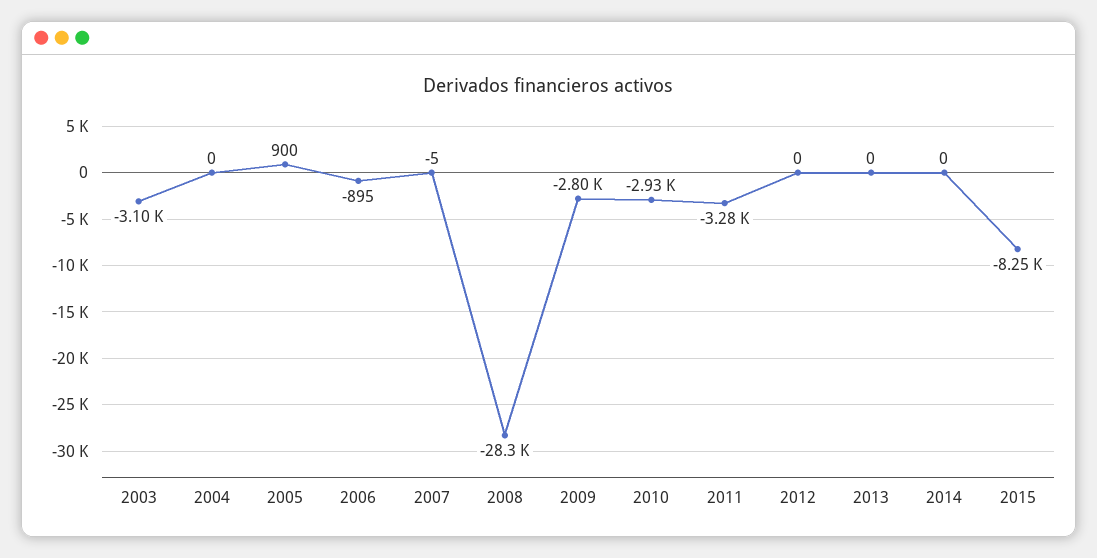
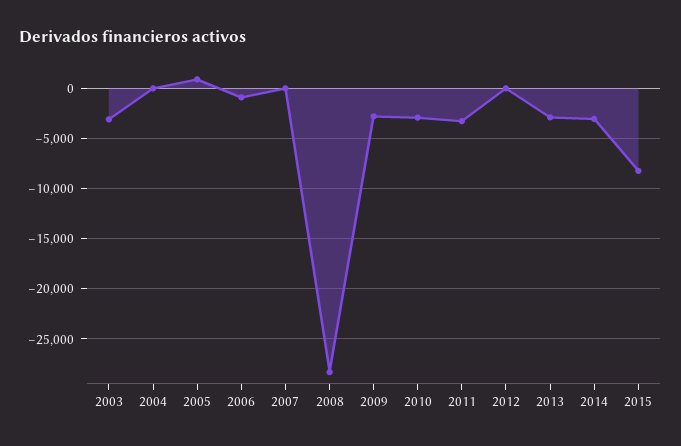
  {
    "2003": -3100,
    "2004": 0,
    "2005": 900,
    "2006": -895,
    "2007": -5,
    "2008": -28300,
    "2009": -2800,
    "2010": -2930,
    "2011": -3280,
    "2012": 0,
-   "2013": 0,
+   "2013": -3000,
-   "2014": 0,
+   "2014": -3000,
    "2015": -8250
  }

